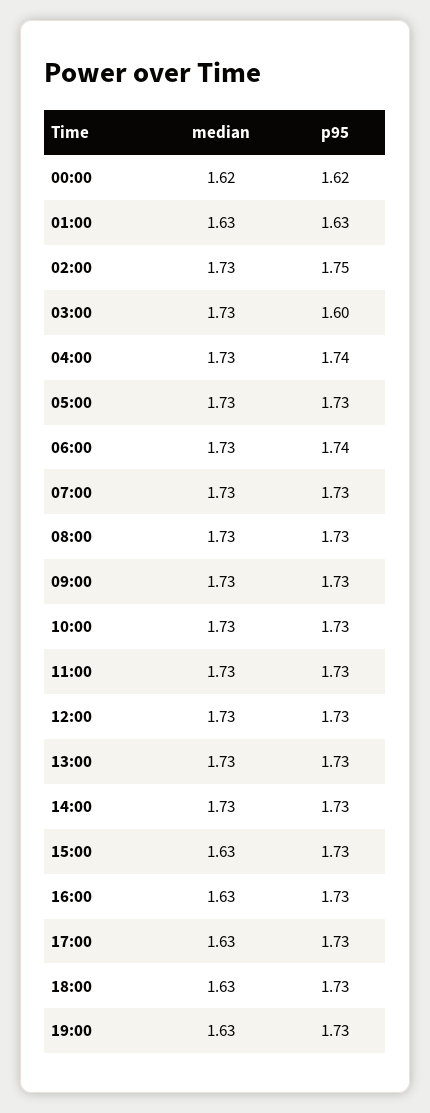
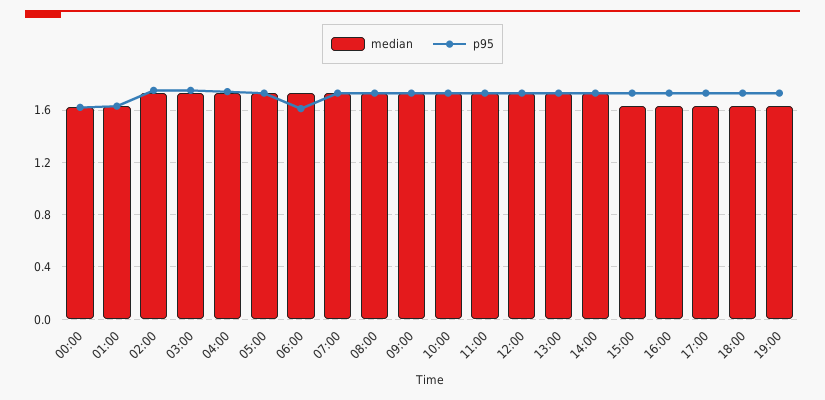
  {
    "median": {
      "00:00": 1.62,
      "01:00": 1.63,
      "02:00": 1.73,
      "03:00": 1.73,
      "04:00": 1.73,
      "05:00": 1.73,
      "06:00": 1.73,
      "07:00": 1.73,
      "08:00": 1.73,
      "09:00": 1.73,
      "10:00": 1.73,
      "11:00": 1.73,
      "12:00": 1.73,
      "13:00": 1.73,
      "14:00": 1.73,
      "15:00": 1.63,
      "16:00": 1.63,
      "17:00": 1.63,
      "18:00": 1.63,
      "19:00": 1.63
    },
    "p95": {
      "00:00": 1.62,
      "01:00": 1.63,
      "02:00": 1.75,
-     "03:00": 1.6,
+     "03:00": 1.75,
      "04:00": 1.74,
      "05:00": 1.73,
-     "06:00": 1.74,
+     "06:00": 1.6,
      "07:00": 1.73,
      "08:00": 1.73,
      "09:00": 1.73,
      "10:00": 1.73,
      "11:00": 1.73,
      "12:00": 1.73,
      "13:00": 1.73,
      "14:00": 1.73,
      "15:00": 1.73,
      "16:00": 1.73,
      "17:00": 1.73,
      "18:00": 1.73,
      "19:00": 1.73
    }
  }

